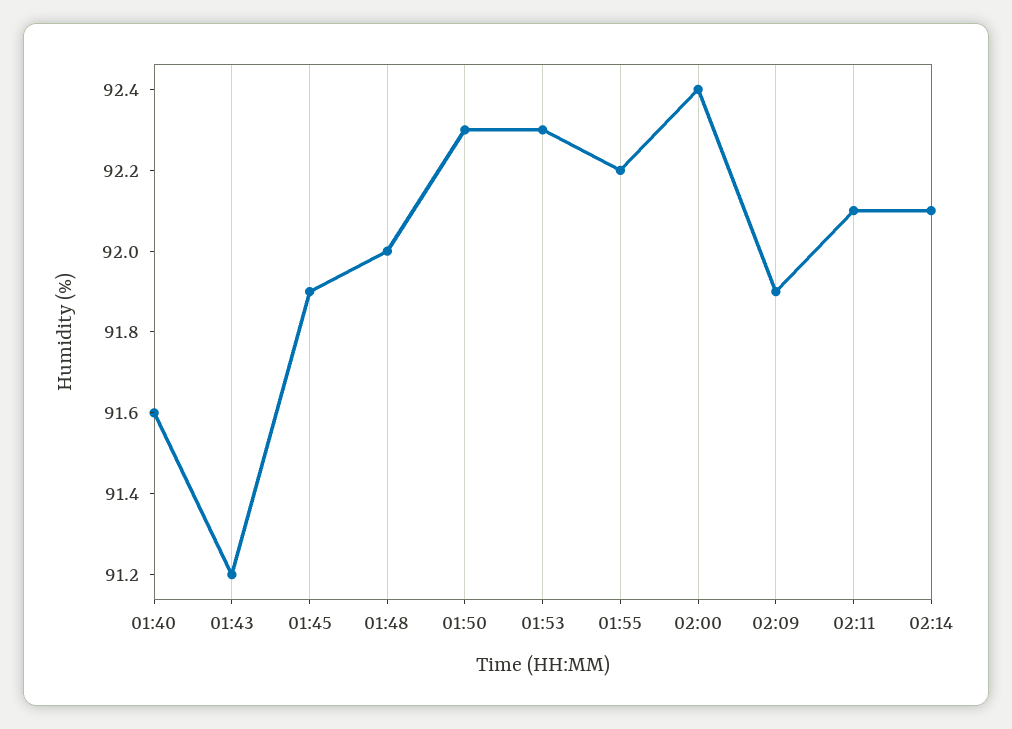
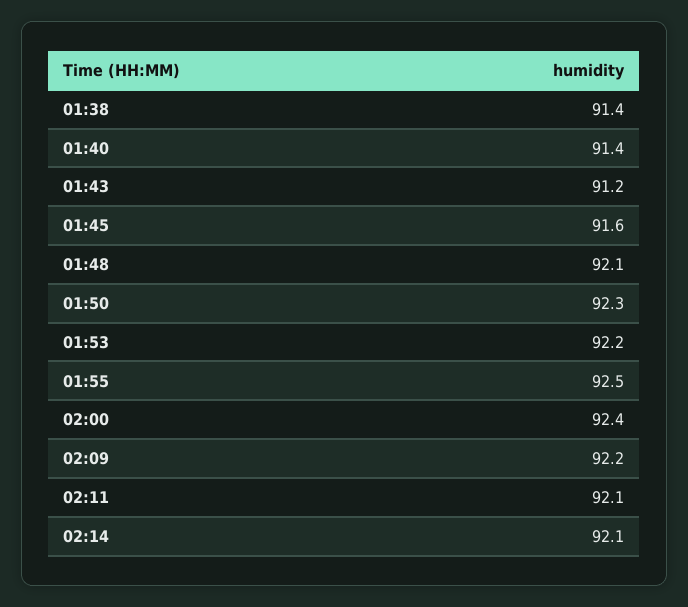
  {
-   "01:40": 91.6,
+   "01:40": 91.4,
    "01:43": 91.2,
-   "01:45": 91.9,
+   "01:45": 91.6,
-   "01:48": 92,
+   "01:48": 92.1,
    "01:50": 92.3,
-   "01:53": 92.3,
+   "01:53": 92.2,
-   "01:55": 92.2,
+   "01:55": 92.5,
    "02:00": 92.4,
-   "02:09": 91.9,
+   "02:09": 92.2,
    "02:11": 92.1,
-   "02:14": 92.1
+   "02:14": 92.1,
+   "01:38": 91.4
  }

